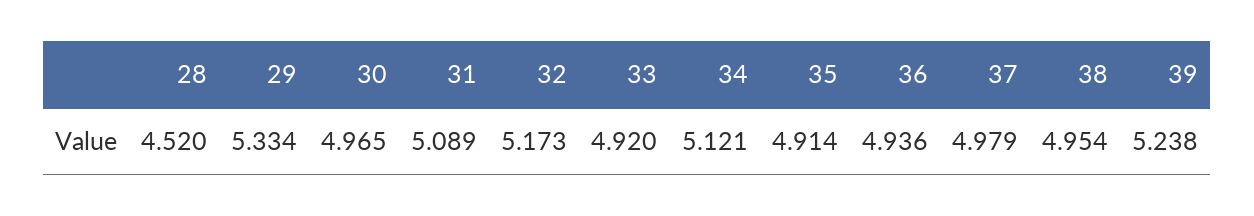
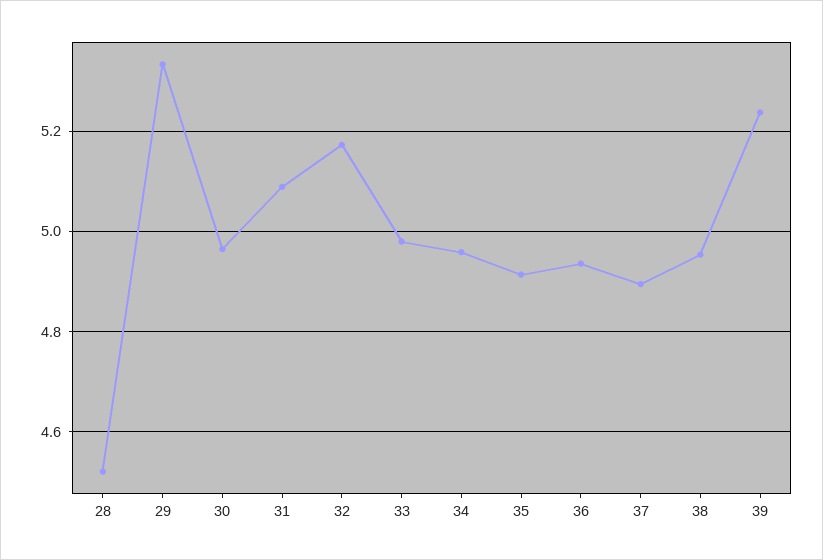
  {
    "28": 4.52,
    "29": 5.334,
    "30": 4.965,
    "31": 5.089,
    "32": 5.173,
-   "33": 4.92,
+   "33": 4.98,
-   "34": 5.121,
+   "34": 4.96,
    "35": 4.914,
    "36": 4.936,
-   "37": 4.979,
+   "37": 4.9,
    "38": 4.954,
    "39": 5.238
  }

